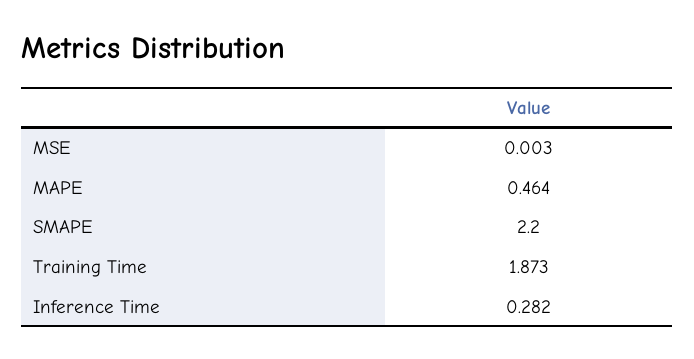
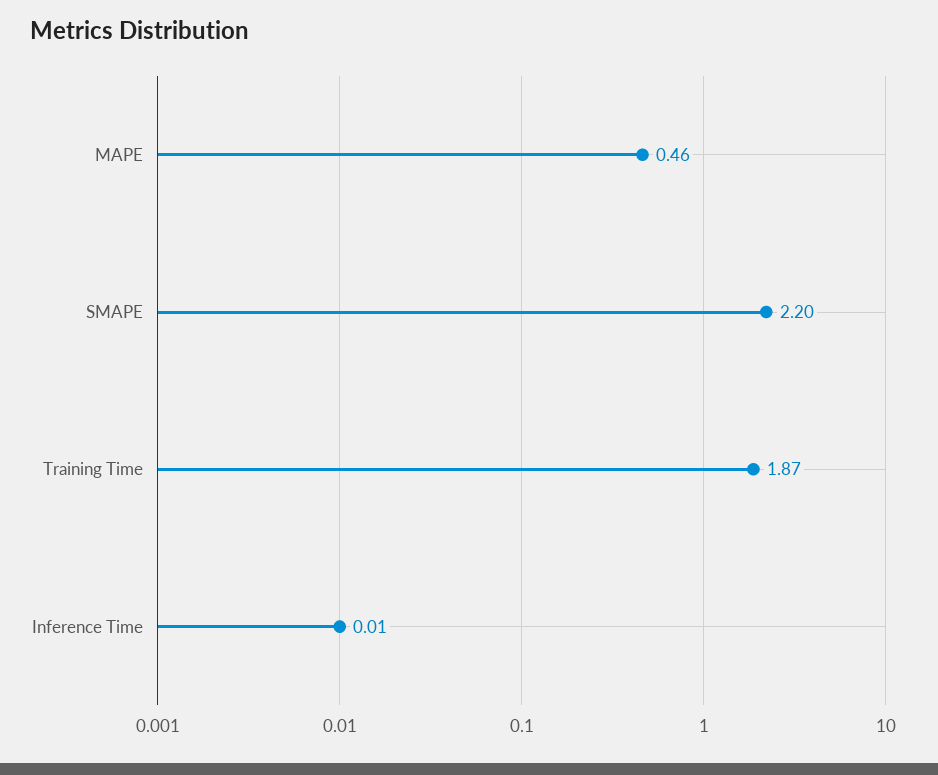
  {
-   "MSE": 0.003,
    "MAPE": 0.464,
    "SMAPE": 2.2,
    "Training Time": 1.873,
-   "Inference Time": 0.282
+   "Inference Time": 0.01
  }

